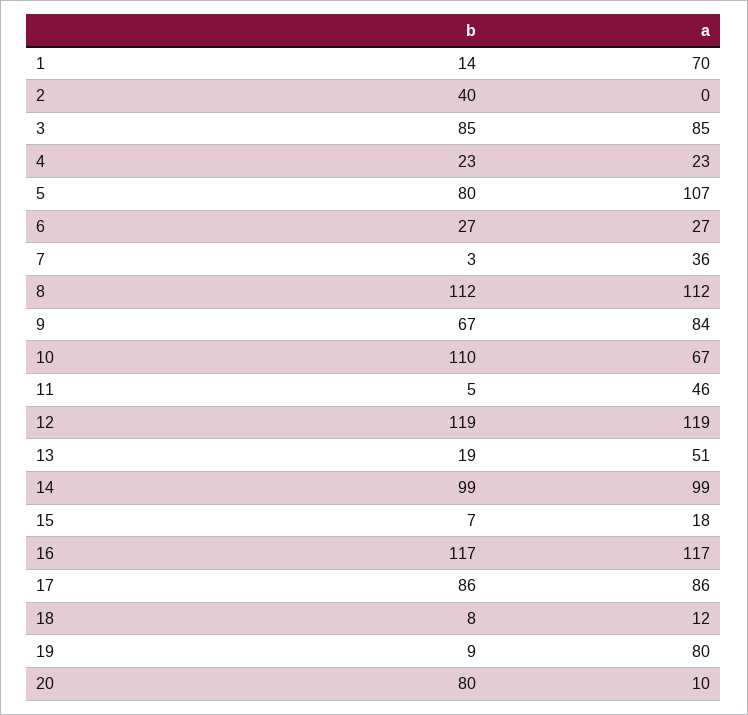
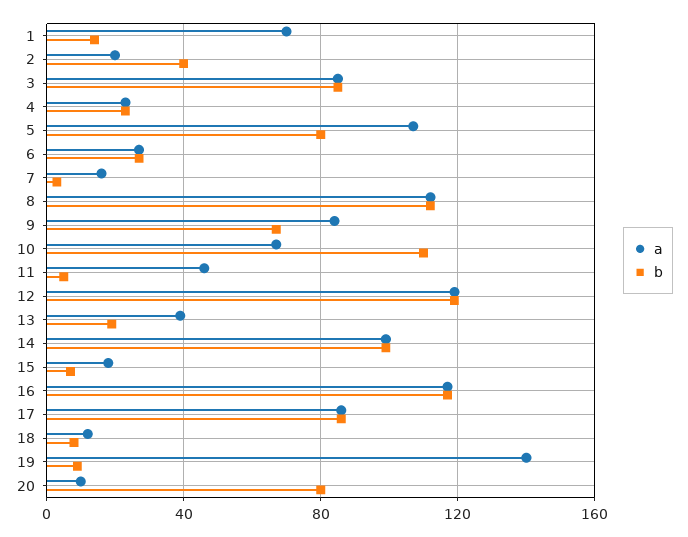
  {
    "b": {
      "1": 14,
      "2": 40,
      "3": 85,
      "4": 23,
      "5": 80,
      "6": 27,
      "7": 3,
      "8": 112,
      "9": 67,
      "10": 110,
      "11": 5,
      "12": 119,
      "13": 19,
      "14": 99,
      "15": 7,
      "16": 117,
      "17": 86,
      "18": 8,
      "19": 9,
      "20": 80
    },
    "a": {
      "1": 70,
-     "2": 0,
+     "2": 20,
      "3": 85,
      "4": 23,
      "5": 107,
      "6": 27,
-     "7": 36,
+     "7": 15,
      "8": 112,
      "9": 84,
      "10": 67,
      "11": 46,
      "12": 119,
-     "13": 51,
+     "13": 40,
      "14": 99,
      "15": 18,
      "16": 117,
      "17": 86,
      "18": 12,
-     "19": 80,
+     "19": 140,
      "20": 10
    }
  }

